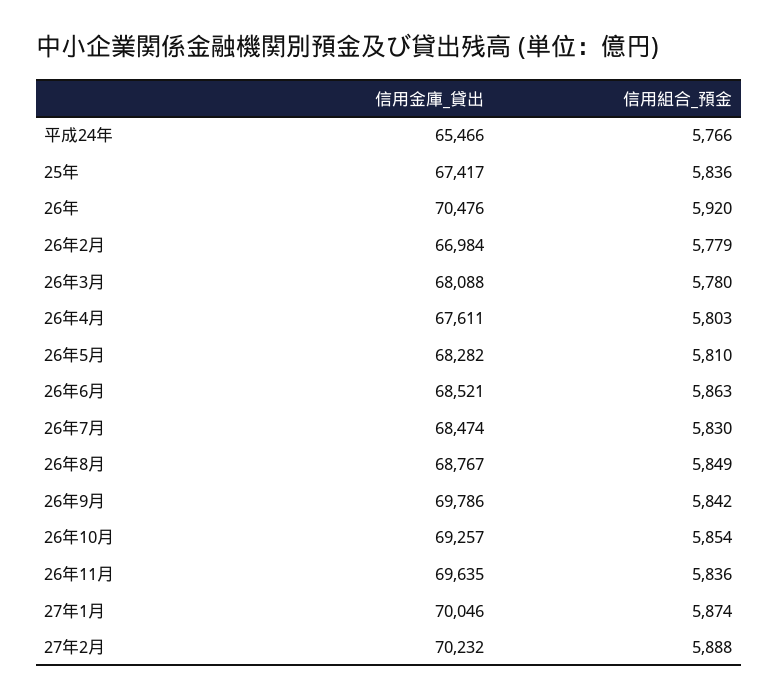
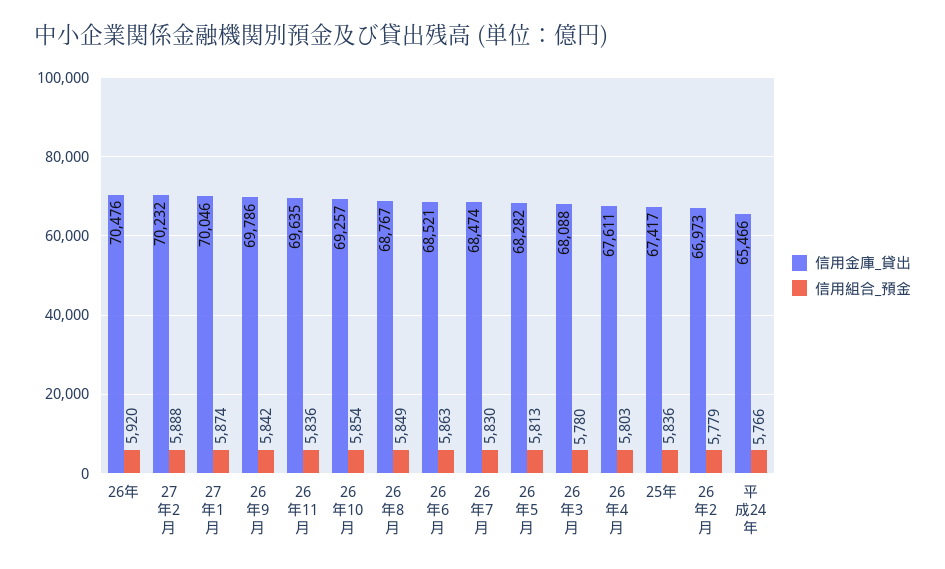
  {
    "信用金庫_貸出": {
      "平成24年": 65466,
      "25年": 67417,
      "26年": 70476,
-     "26年2月": 66984,
+     "26年2月": 66973,
      "26年3月": 68088,
      "26年4月": 67611,
      "26年5月": 68282,
      "26年6月": 68521,
      "26年7月": 68474,
      "26年8月": 68767,
      "26年9月": 69786,
      "26年10月": 69257,
      "26年11月": 69635,
      "27年1月": 70046,
      "27年2月": 70232
    },
    "信用組合_預金": {
      "平成24年": 5766,
      "25年": 5836,
      "26年": 5920,
      "26年2月": 5779,
      "26年3月": 5780,
      "26年4月": 5803,
-     "26年5月": 5810,
+     "26年5月": 5813,
      "26年6月": 5863,
      "26年7月": 5830,
      "26年8月": 5849,
      "26年9月": 5842,
      "26年10月": 5854,
      "26年11月": 5836,
      "27年1月": 5874,
      "27年2月": 5888
    }
  }

